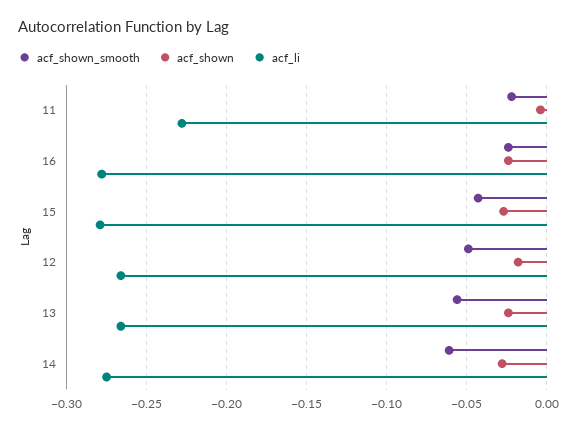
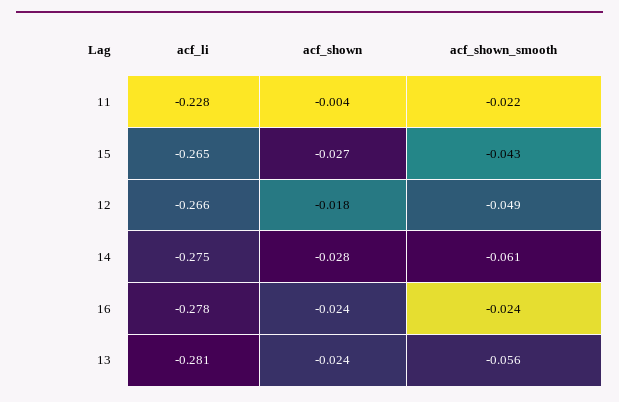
  {
    "acf_shown_smooth": {
      "11": -0.022,
      "16": -0.024,
      "15": -0.043,
      "12": -0.049,
      "13": -0.056,
      "14": -0.061
    },
    "acf_shown": {
      "11": -0.004,
      "16": -0.024,
      "15": -0.027,
      "12": -0.018,
      "13": -0.024,
      "14": -0.028
    },
    "acf_li": {
      "11": -0.228,
      "16": -0.278,
-     "15": -0.28,
+     "15": -0.265,
      "12": -0.266,
-     "13": -0.265,
+     "13": -0.281,
      "14": -0.275
    }
  }

